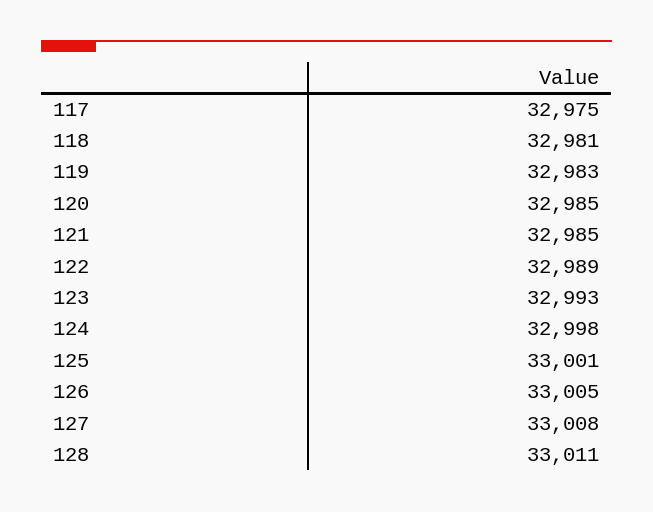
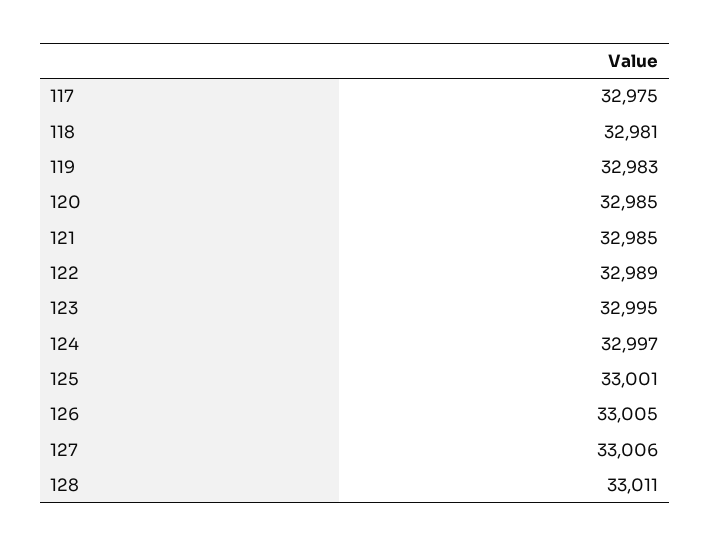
  {
    "117": 32975,
    "118": 32981,
    "119": 32983,
    "120": 32985,
    "121": 32985,
    "122": 32989,
-   "123": 32993,
+   "123": 32995,
-   "124": 32998,
+   "124": 32997,
    "125": 33001,
    "126": 33005,
-   "127": 33008,
+   "127": 33006,
    "128": 33011
  }

